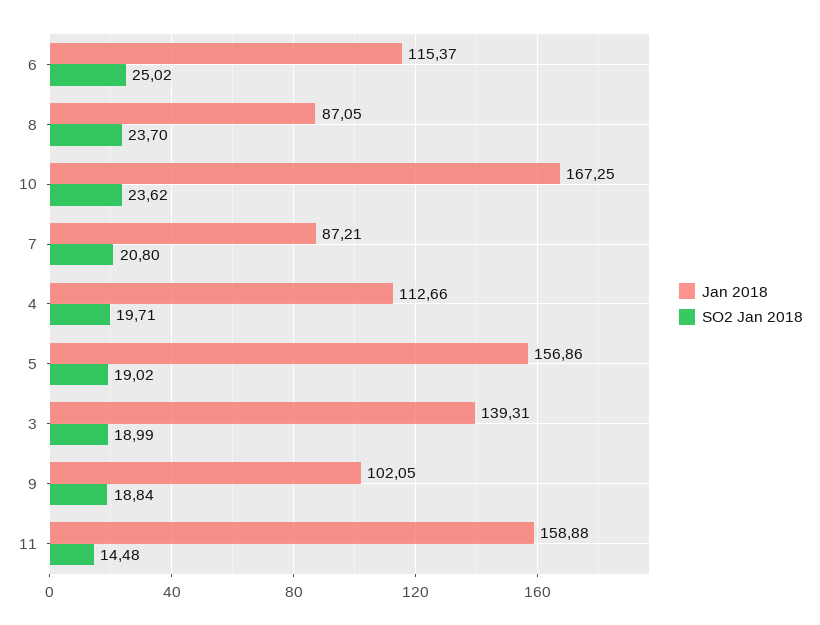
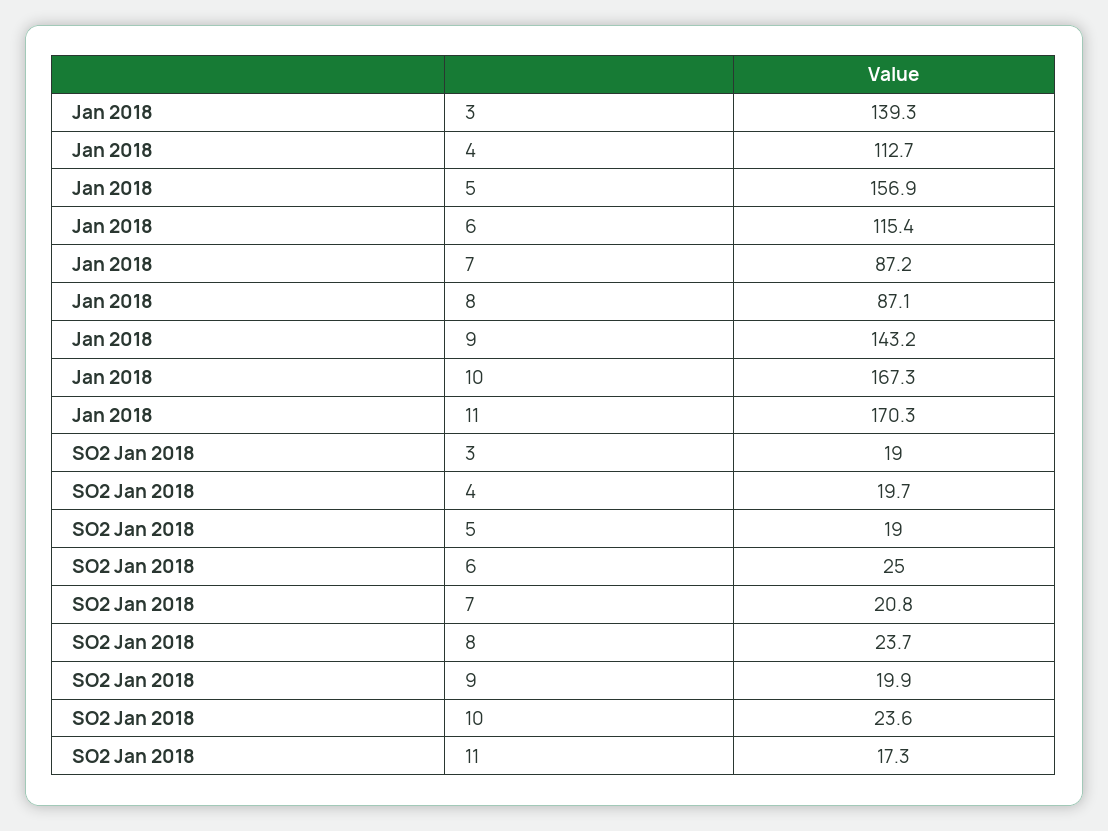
  {
    "Jan 2018": {
      "6": 115.37,
      "8": 87.05,
      "10": 167.25,
      "7": 87.21,
      "4": 112.66,
      "5": 156.86,
      "3": 139.31,
-     "9": 102.05,
+     "9": 143.2,
-     "11": 158.88
+     "11": 170.3
    },
    "SO2 Jan 2018": {
      "6": 25.02,
      "8": 23.7,
      "10": 23.62,
      "7": 20.8,
      "4": 19.71,
      "5": 19.02,
      "3": 18.99,
-     "9": 18.84,
+     "9": 19.9,
-     "11": 14.48
+     "11": 17.3
    }
  }

